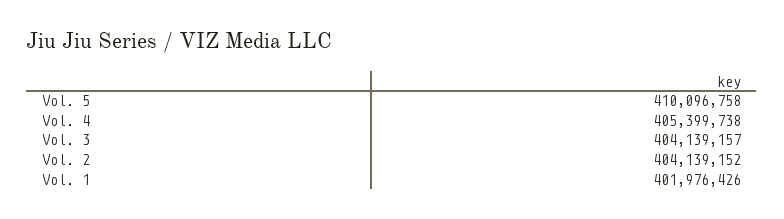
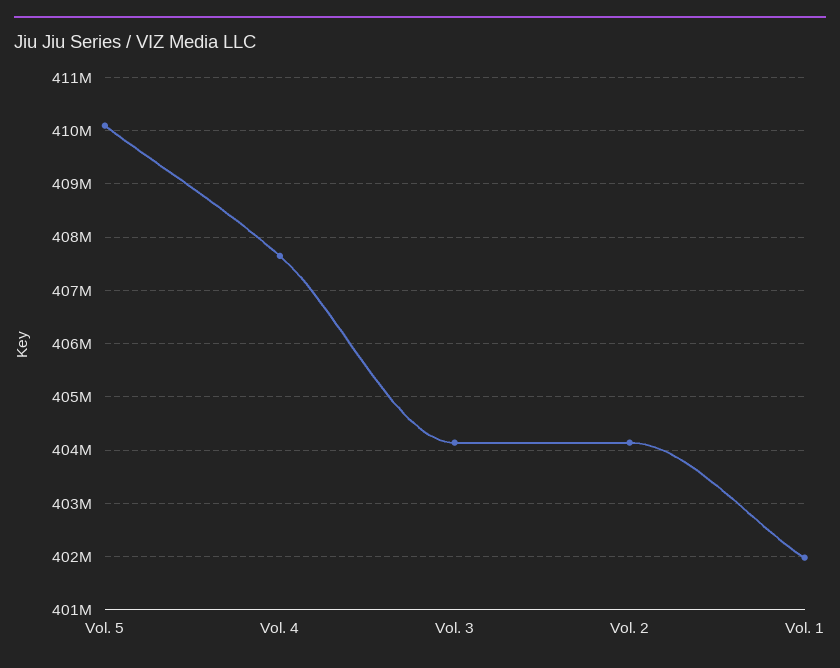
  {
    "Vol. 5": 410096758,
-   "Vol. 4": 405399738,
+   "Vol. 4": 407600000,
    "Vol. 3": 404139157,
    "Vol. 2": 404139152,
    "Vol. 1": 401976426
  }

